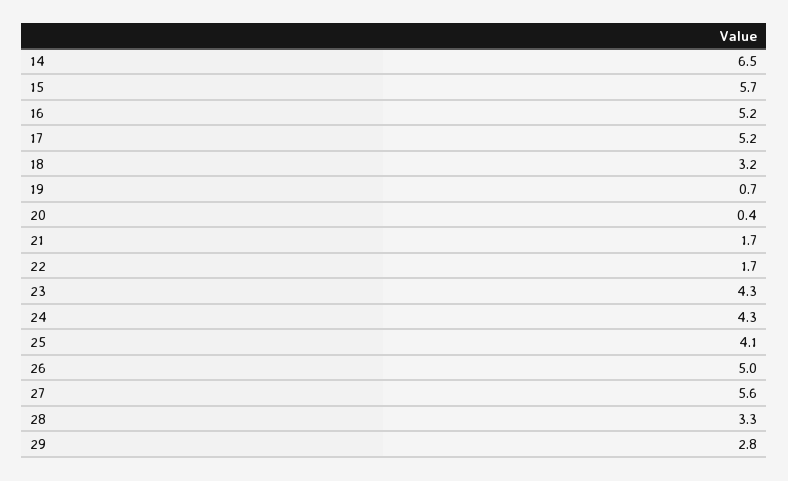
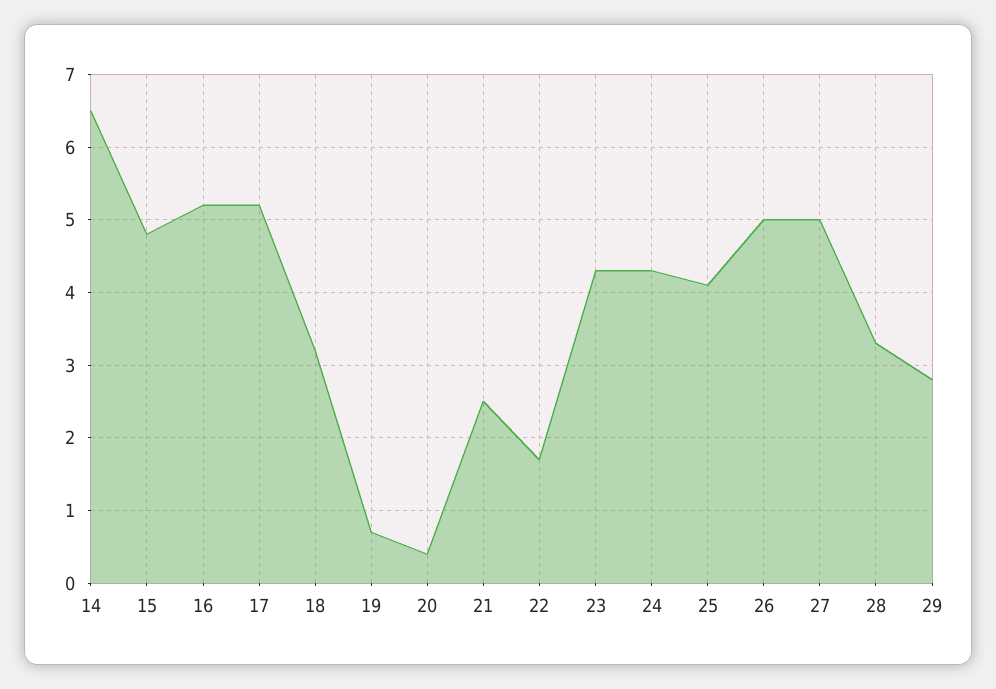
  {
    "14": 6.5,
-   "15": 5.7,
+   "15": 4.8,
    "16": 5.2,
    "17": 5.2,
    "18": 3.2,
    "19": 0.7,
    "20": 0.4,
-   "21": 1.7,
+   "21": 2.5,
    "22": 1.7,
    "23": 4.3,
    "24": 4.3,
    "25": 4.1,
    "26": 5,
-   "27": 5.6,
+   "27": 5,
    "28": 3.3,
    "29": 2.8
  }

